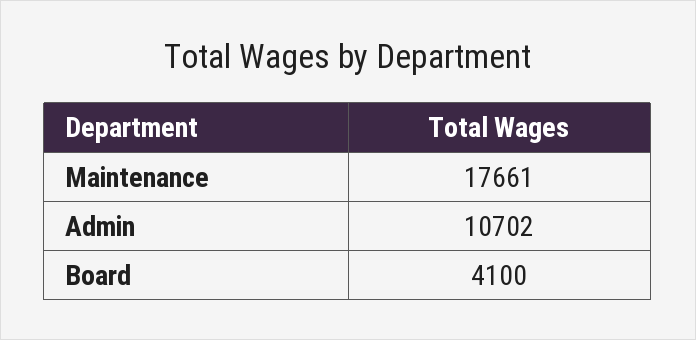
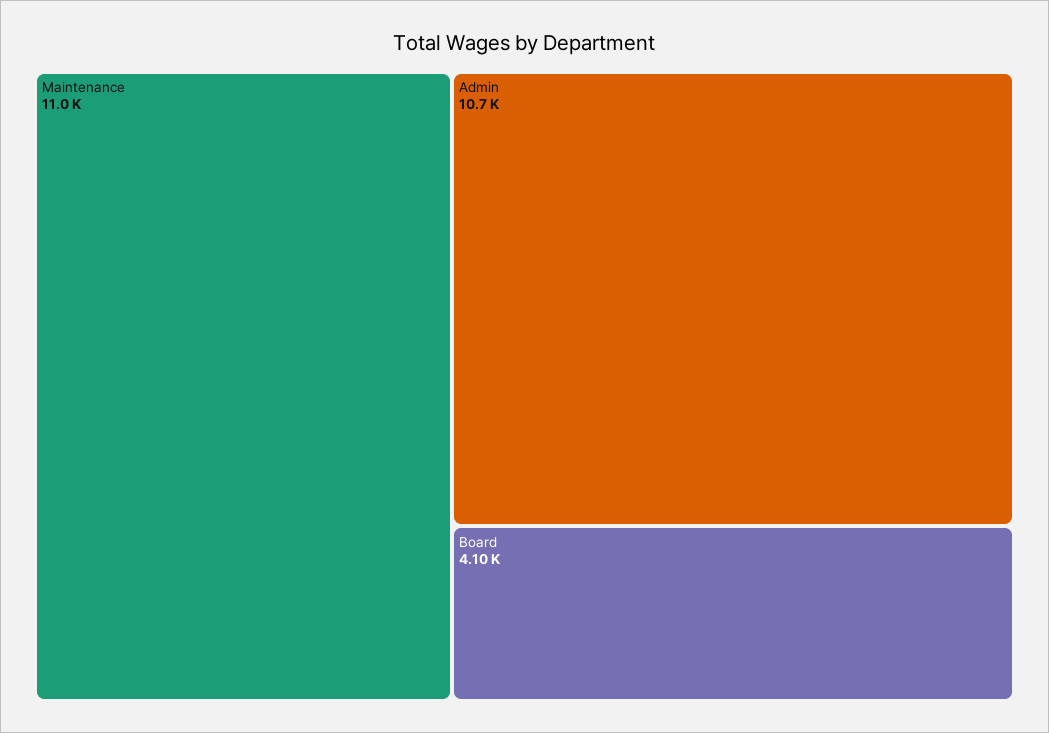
  {
-   "Maintenance": 17661,
+   "Maintenance": 11000,
    "Admin": 10702,
    "Board": 4100
  }

